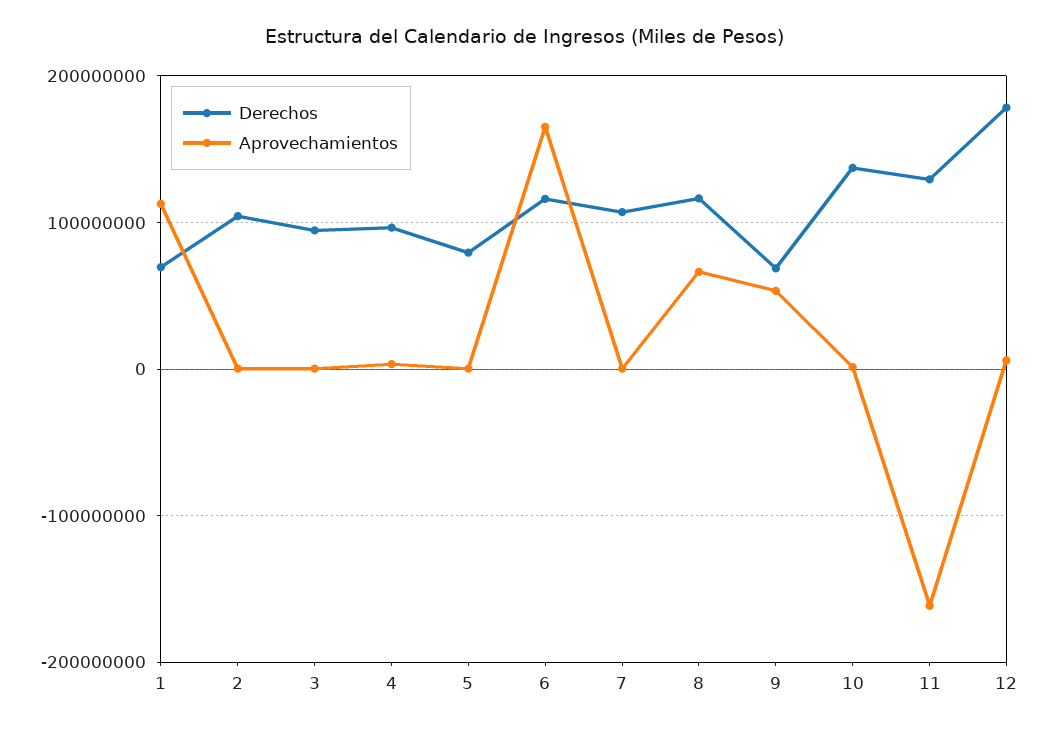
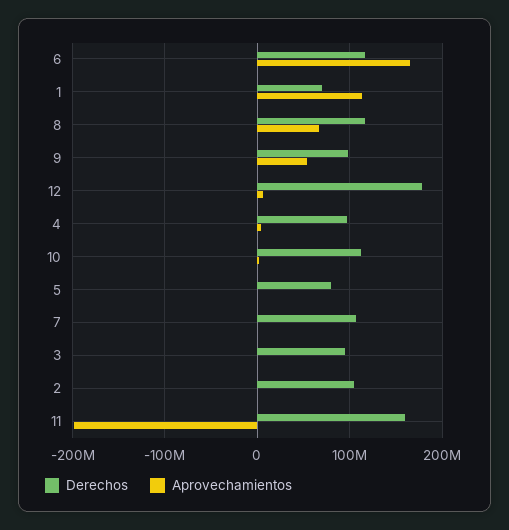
  {
    "Derechos": {
      "1": 70000000,
      "2": 100000000,
      "3": 90000000,
      "4": 100000000,
      "5": 80000000,
      "6": 120000000,
      "7": 110000000,
      "8": 120000000,
-     "9": 70000000,
+     "9": 100000000,
-     "10": 140000000,
+     "10": 110000000,
-     "11": 130000000,
+     "11": 160000000,
      "12": 180000000
    },
    "Aprovechamientos": {
      "1": 110000000,
      "2": 0,
      "3": 0,
      "4": 0,
      "5": 0,
      "6": 170000000,
      "7": 0,
      "8": 70000000,
      "9": 50000000,
      "10": 0,
-     "11": -160000000,
+     "11": -200000000,
      "12": 10000000
    }
  }

